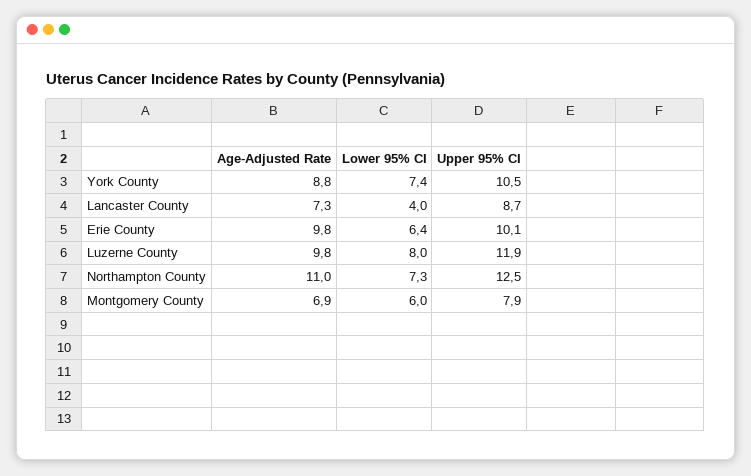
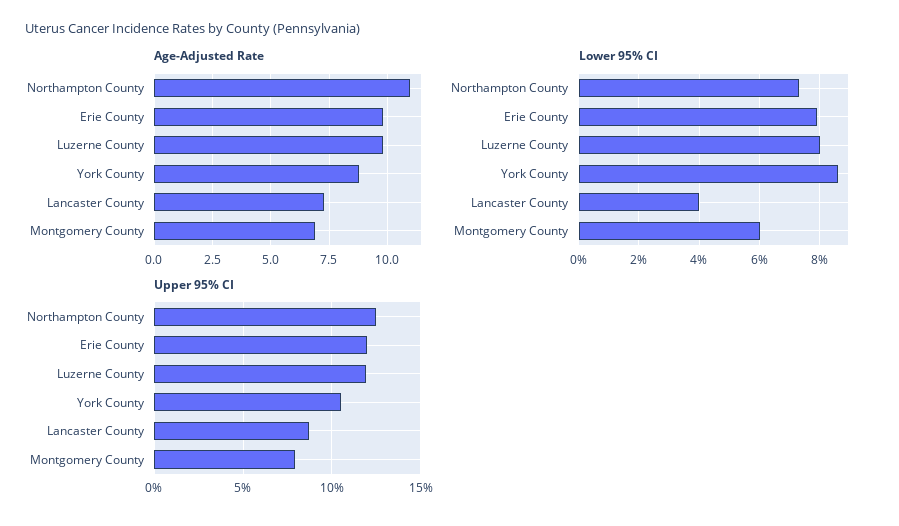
  {
    "Age-Adjusted Rate": {
      "York County": 8.8,
      "Lancaster County": 7.3,
      "Erie County": 9.8,
      "Luzerne County": 9.8,
      "Northampton County": 11,
      "Montgomery County": 6.9
    },
    "Lower 95% CI": {
-     "York County": 7.4,
+     "York County": 8.5,
      "Lancaster County": 4,
-     "Erie County": 6.4,
+     "Erie County": 8,
      "Luzerne County": 8,
      "Northampton County": 7.3,
      "Montgomery County": 6
    },
    "Upper 95% CI": {
      "York County": 10.5,
      "Lancaster County": 8.7,
-     "Erie County": 10.1,
+     "Erie County": 12,
      "Luzerne County": 11.9,
      "Northampton County": 12.5,
      "Montgomery County": 7.9
    }
  }

